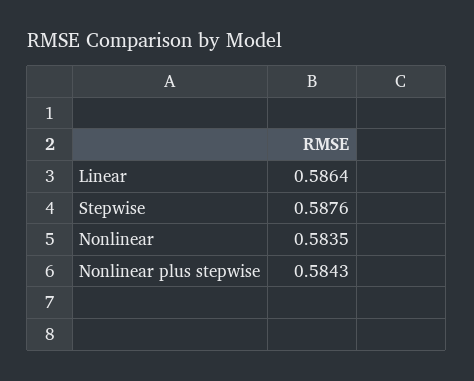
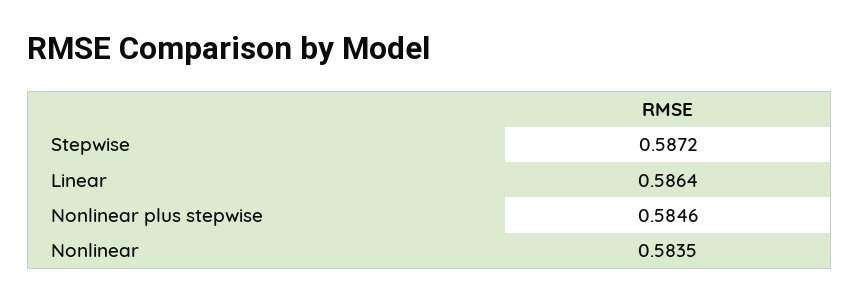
  {
    "Linear": 0.5864,
-   "Stepwise": 0.5876,
+   "Stepwise": 0.5872,
    "Nonlinear": 0.5835,
-   "Nonlinear plus stepwise": 0.5843
+   "Nonlinear plus stepwise": 0.5846
  }

